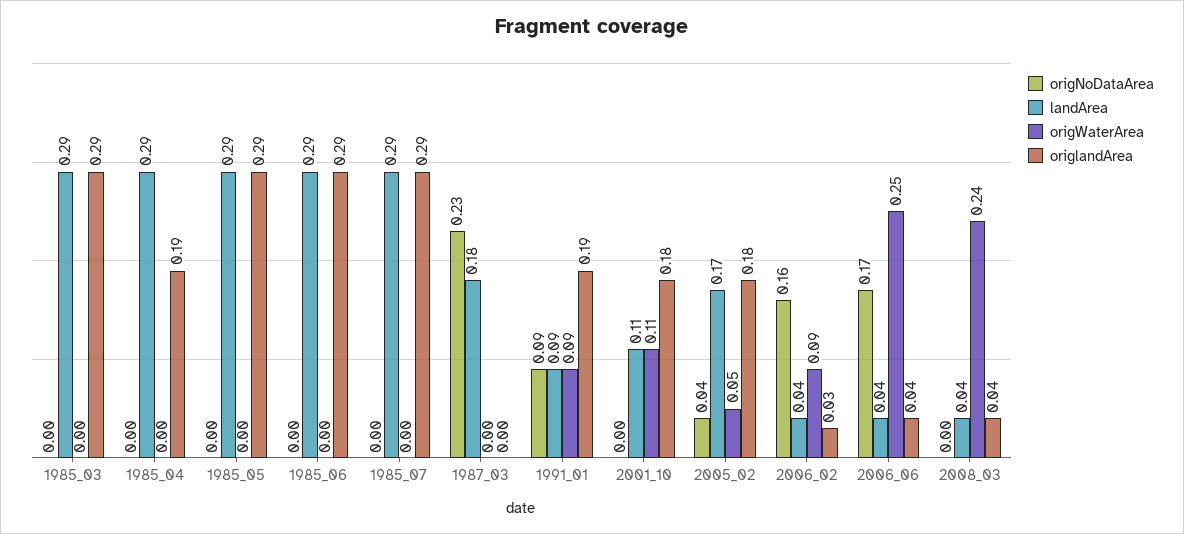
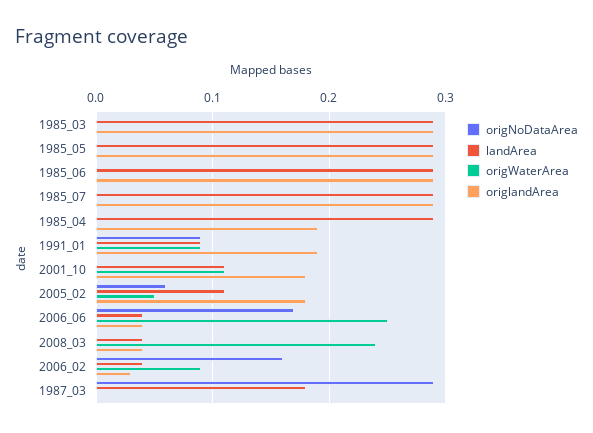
  {
    "origNoDataArea": {
      "1985_03": 0,
      "1985_04": 0,
      "1985_05": 0,
      "1985_06": 0,
      "1985_07": 0,
-     "1987_03": 0.23,
+     "1987_03": 0.29,
      "1991_01": 0.09,
      "2001_10": 0,
-     "2005_02": 0.04,
+     "2005_02": 0.06,
      "2006_02": 0.16,
      "2006_06": 0.17,
      "2008_03": 0
    },
    "landArea": {
      "1985_03": 0.29,
      "1985_04": 0.29,
      "1985_05": 0.29,
      "1985_06": 0.29,
      "1985_07": 0.29,
      "1987_03": 0.18,
      "1991_01": 0.09,
      "2001_10": 0.11,
-     "2005_02": 0.17,
+     "2005_02": 0.11,
      "2006_02": 0.04,
      "2006_06": 0.04,
      "2008_03": 0.04
    },
    "origWaterArea": {
      "1985_03": 0,
      "1985_04": 0,
      "1985_05": 0,
      "1985_06": 0,
      "1985_07": 0,
      "1987_03": 0,
      "1991_01": 0.09,
      "2001_10": 0.11,
      "2005_02": 0.05,
      "2006_02": 0.09,
      "2006_06": 0.25,
      "2008_03": 0.24
    },
    "origlandArea": {
      "1985_03": 0.29,
      "1985_04": 0.19,
      "1985_05": 0.29,
      "1985_06": 0.29,
      "1985_07": 0.29,
      "1987_03": 0,
      "1991_01": 0.19,
      "2001_10": 0.18,
      "2005_02": 0.18,
      "2006_02": 0.03,
      "2006_06": 0.04,
      "2008_03": 0.04
    }
  }

